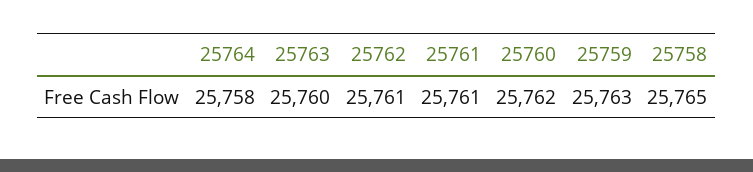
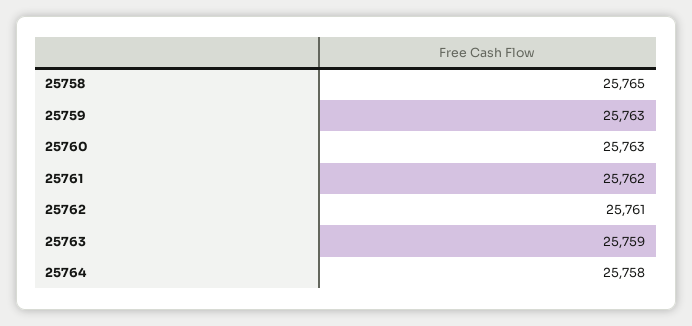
  {
    "25764": 25758,
-   "25763": 25760,
+   "25763": 25759,
    "25762": 25761,
-   "25761": 25761,
+   "25761": 25762,
-   "25760": 25762,
+   "25760": 25763,
    "25759": 25763,
    "25758": 25765
  }

